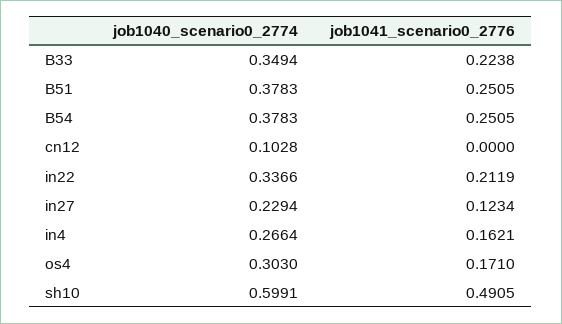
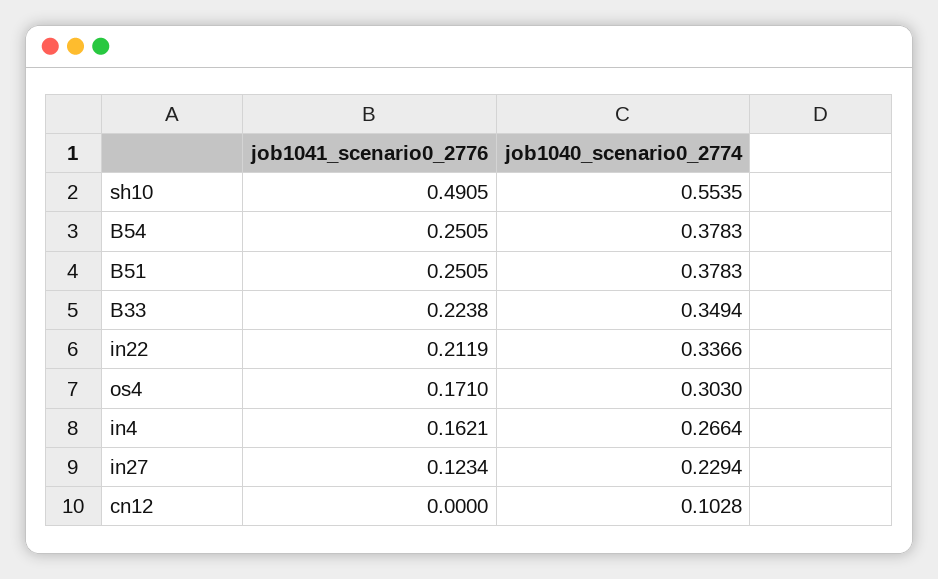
  {
    "job1040_scenario0_2774": {
      "B33": 0.3494,
      "B51": 0.3783,
      "B54": 0.3783,
      "cn12": 0.1028,
      "in22": 0.3366,
      "in27": 0.2294,
      "in4": 0.2664,
      "os4": 0.303,
-     "sh10": 0.5991
+     "sh10": 0.5535
    },
    "job1041_scenario0_2776": {
      "B33": 0.2238,
      "B51": 0.2505,
      "B54": 0.2505,
      "cn12": 0,
      "in22": 0.2119,
      "in27": 0.1234,
      "in4": 0.1621,
      "os4": 0.171,
      "sh10": 0.4905
    }
  }

